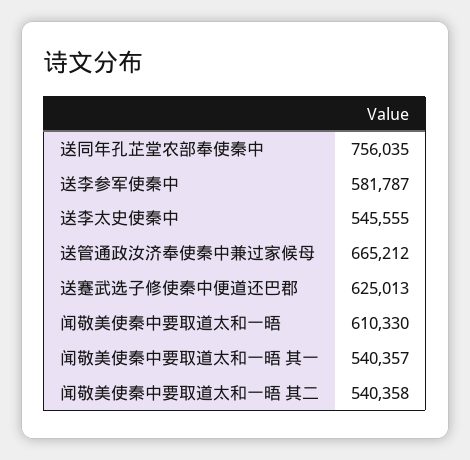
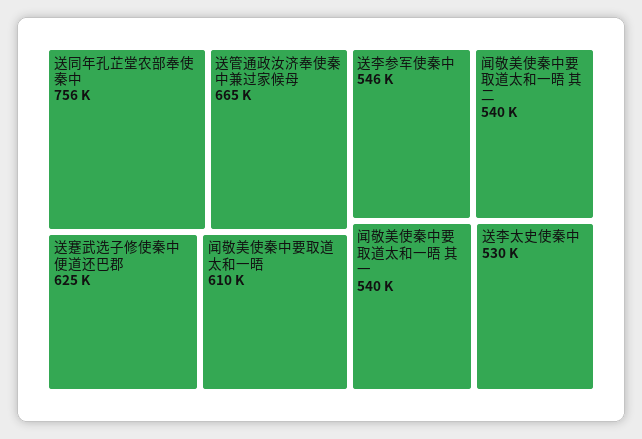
  {
    "送同年孔芷堂农部奉使秦中": 756035,
-   "送李参军使秦中": 581787,
+   "送李参军使秦中": 546000,
-   "送李太史使秦中": 545555,
+   "送李太史使秦中": 530000,
    "送管通政汝济奉使秦中兼过家候母": 665212,
    "送蹇武选子修使秦中便道还巴郡": 625013,
    "闻敬美使秦中要取道太和一晤": 610330,
    "闻敬美使秦中要取道太和一晤 其一": 540357,
    "闻敬美使秦中要取道太和一晤 其二": 540358
  }

